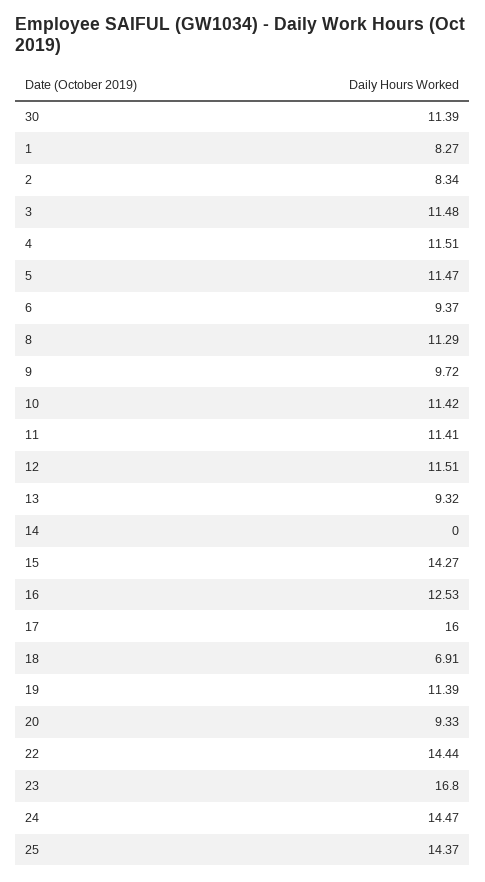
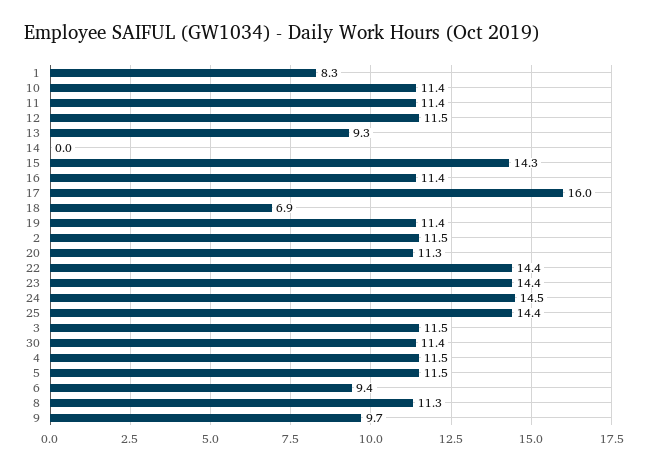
  {
    "30": 11.39,
    "1": 8.27,
-   "2": 8.34,
+   "2": 11.5,
    "3": 11.48,
    "4": 11.51,
    "5": 11.47,
    "6": 9.37,
    "8": 11.29,
    "9": 9.72,
    "10": 11.42,
    "11": 11.41,
    "12": 11.51,
    "13": 9.32,
    "14": 0,
    "15": 14.27,
-   "16": 12.53,
+   "16": 11.4,
    "17": 16,
    "18": 6.91,
    "19": 11.39,
-   "20": 9.33,
+   "20": 11.3,
    "22": 14.44,
-   "23": 16.8,
+   "23": 14.4,
    "24": 14.47,
    "25": 14.37
  }

